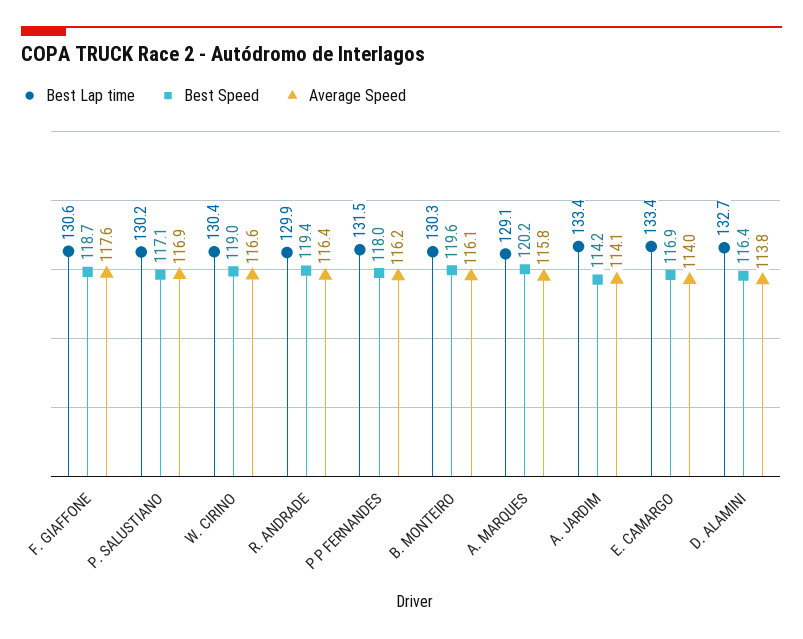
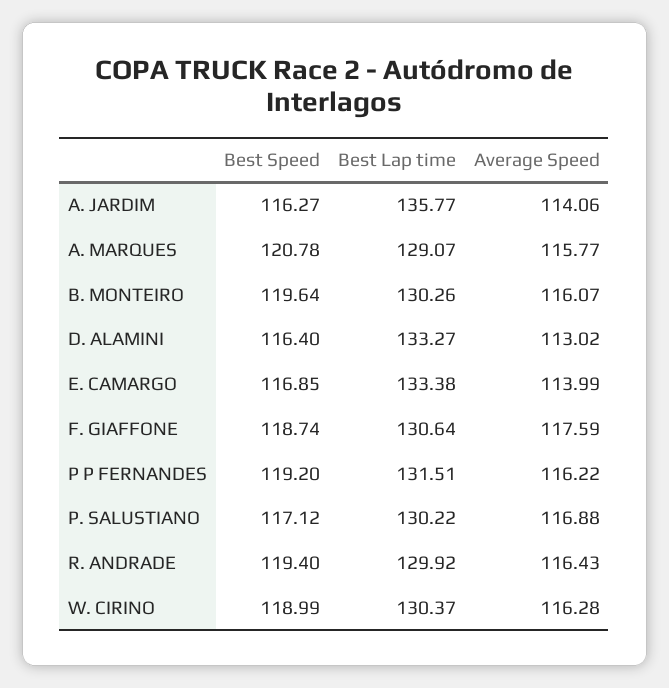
  {
    "Best Lap time": {
      "F. GIAFFONE": 130.64,
      "P. SALUSTIANO": 130.22,
      "W. CIRINO": 130.37,
      "R. ANDRADE": 129.92,
      "P P FERNANDES": 131.51,
      "B. MONTEIRO": 130.26,
      "A. MARQUES": 129.07,
-     "A. JARDIM": 133.4,
+     "A. JARDIM": 135.77,
      "E. CAMARGO": 133.38,
-     "D. ALAMINI": 132.7
+     "D. ALAMINI": 133.27
    },
    "Best Speed": {
      "F. GIAFFONE": 118.74,
      "P. SALUSTIANO": 117.12,
      "W. CIRINO": 118.99,
      "R. ANDRADE": 119.4,
-     "P P FERNANDES": 118,
+     "P P FERNANDES": 119.2,
      "B. MONTEIRO": 119.64,
-     "A. MARQUES": 120.2,
+     "A. MARQUES": 120.78,
-     "A. JARDIM": 114.2,
+     "A. JARDIM": 116.27,
      "E. CAMARGO": 116.85,
      "D. ALAMINI": 116.4
    },
    "Average Speed": {
      "F. GIAFFONE": 117.59,
      "P. SALUSTIANO": 116.88,
-     "W. CIRINO": 116.6,
+     "W. CIRINO": 116.28,
      "R. ANDRADE": 116.43,
      "P P FERNANDES": 116.22,
      "B. MONTEIRO": 116.07,
      "A. MARQUES": 115.77,
      "A. JARDIM": 114.06,
      "E. CAMARGO": 113.99,
-     "D. ALAMINI": 113.8
+     "D. ALAMINI": 113.02
    }
  }

